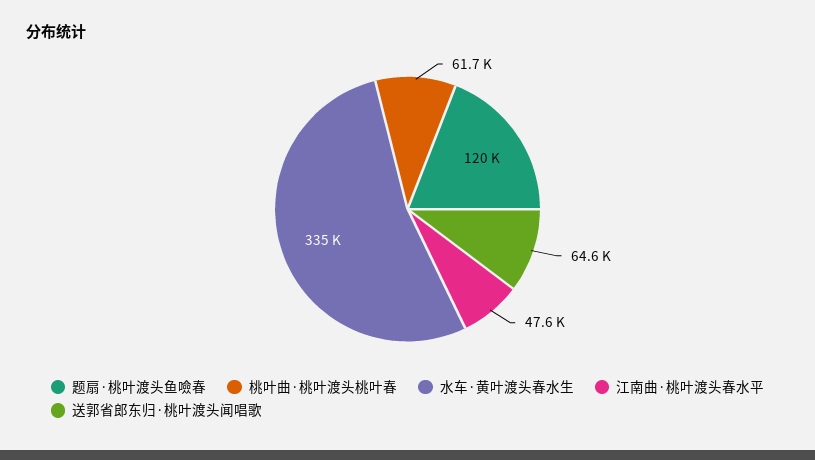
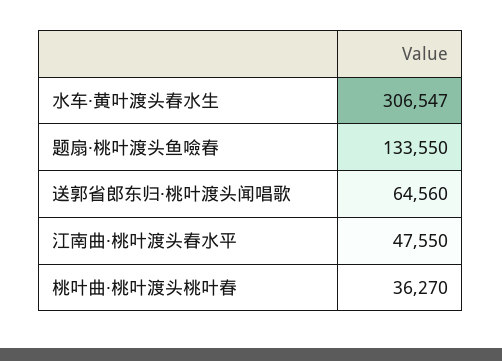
  {
-   "题扇·桃叶渡头鱼噞春": 120000,
+   "题扇·桃叶渡头鱼噞春": 133550,
-   "桃叶曲·桃叶渡头桃叶春": 61700,
+   "桃叶曲·桃叶渡头桃叶春": 36270,
-   "水车·黄叶渡头春水生": 335000,
+   "水车·黄叶渡头春水生": 306547,
    "江南曲·桃叶渡头春水平": 47550,
    "送郭省郎东归·桃叶渡头闻唱歌": 64560
  }

